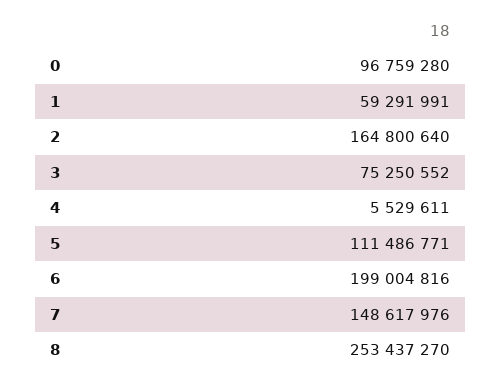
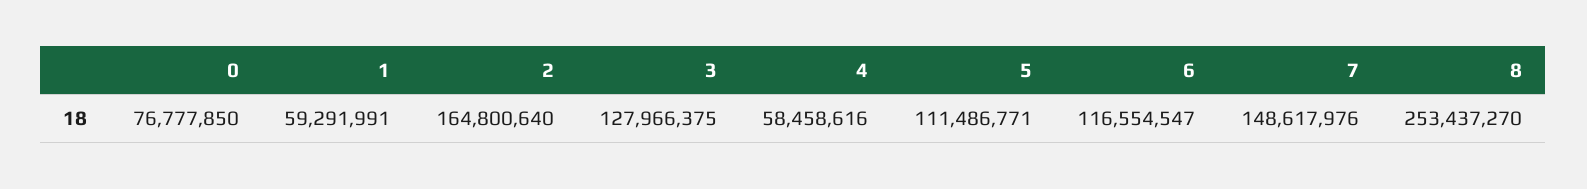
  {
-   "0": 96759280,
+   "0": 76777850,
    "1": 59291991,
    "2": 164800640,
-   "3": 75250552,
+   "3": 127966375,
-   "4": 5529611,
+   "4": 58458616,
    "5": 111486771,
-   "6": 199004816,
+   "6": 116554547,
    "7": 148617976,
    "8": 253437270
  }

